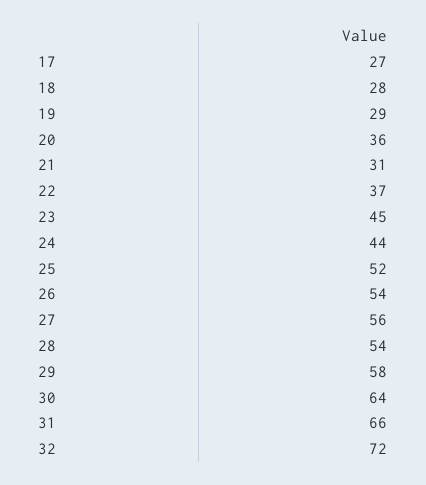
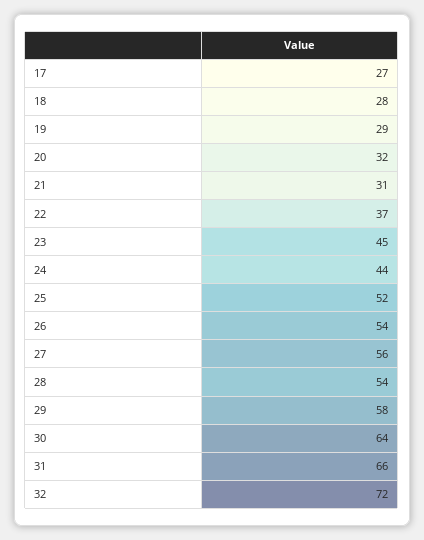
  {
    "17": 27,
    "18": 28,
    "19": 29,
-   "20": 36,
+   "20": 32,
    "21": 31,
    "22": 37,
    "23": 45,
    "24": 44,
    "25": 52,
    "26": 54,
    "27": 56,
    "28": 54,
    "29": 58,
    "30": 64,
    "31": 66,
    "32": 72
  }

